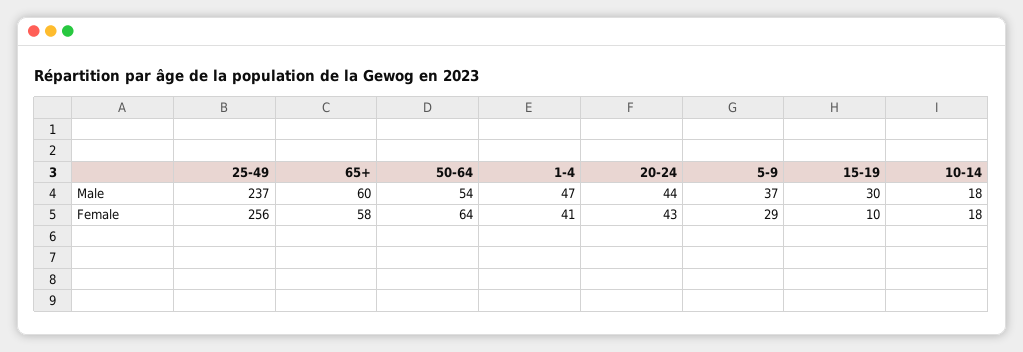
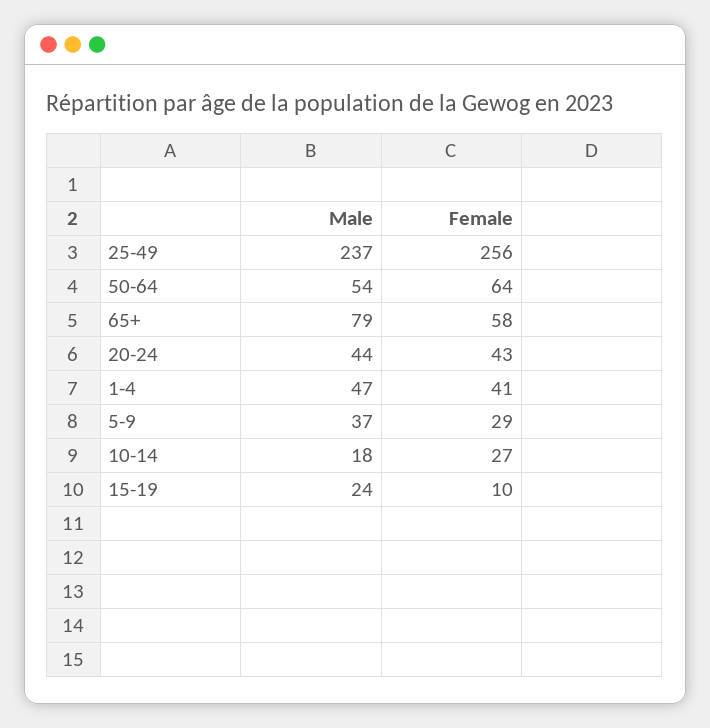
  {
    "25-49": {
      "Male": 237,
      "Female": 256
    },
    "65+": {
-     "Male": 60,
+     "Male": 79,
      "Female": 58
    },
    "50-64": {
      "Male": 54,
      "Female": 64
    },
    "1-4": {
      "Male": 47,
      "Female": 41
    },
    "20-24": {
      "Male": 44,
      "Female": 43
    },
    "5-9": {
      "Male": 37,
      "Female": 29
    },
    "15-19": {
-     "Male": 30,
+     "Male": 24,
      "Female": 10
    },
    "10-14": {
      "Male": 18,
-     "Female": 18
+     "Female": 27
    }
  }

